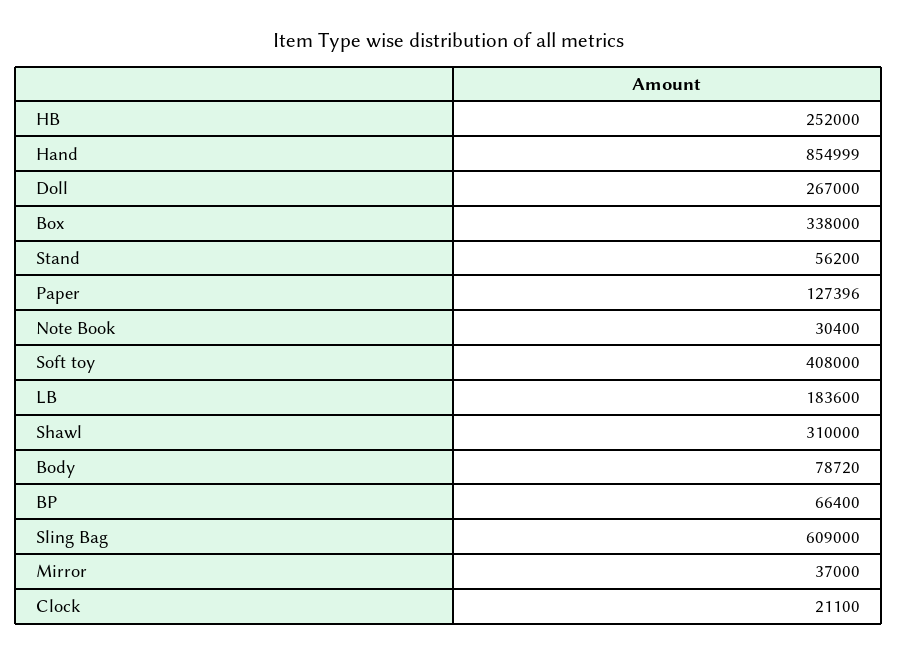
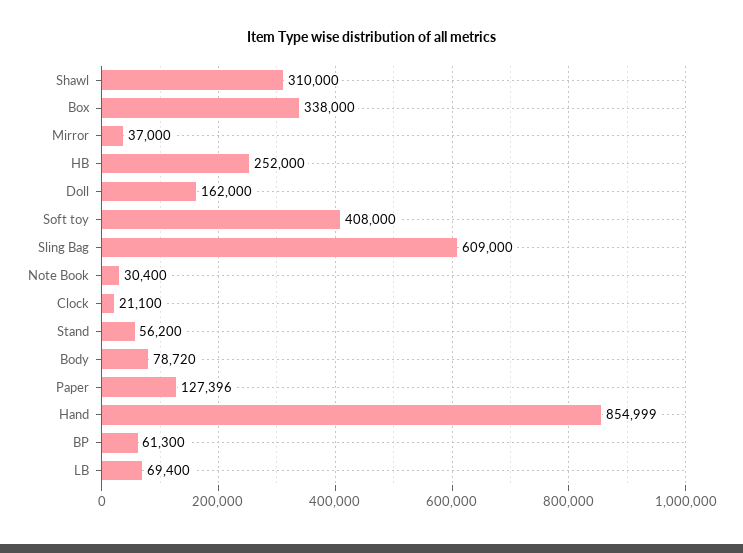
  {
    "HB": 252000,
    "Hand": 854999,
-   "Doll": 267000,
+   "Doll": 162000,
    "Box": 338000,
    "Stand": 56200,
    "Paper": 127396,
    "Note Book": 30400,
    "Soft toy": 408000,
-   "LB": 183600,
+   "LB": 69400,
    "Shawl": 310000,
    "Body": 78720,
-   "BP": 66400,
+   "BP": 61300,
    "Sling Bag": 609000,
    "Mirror": 37000,
    "Clock": 21100
  }

